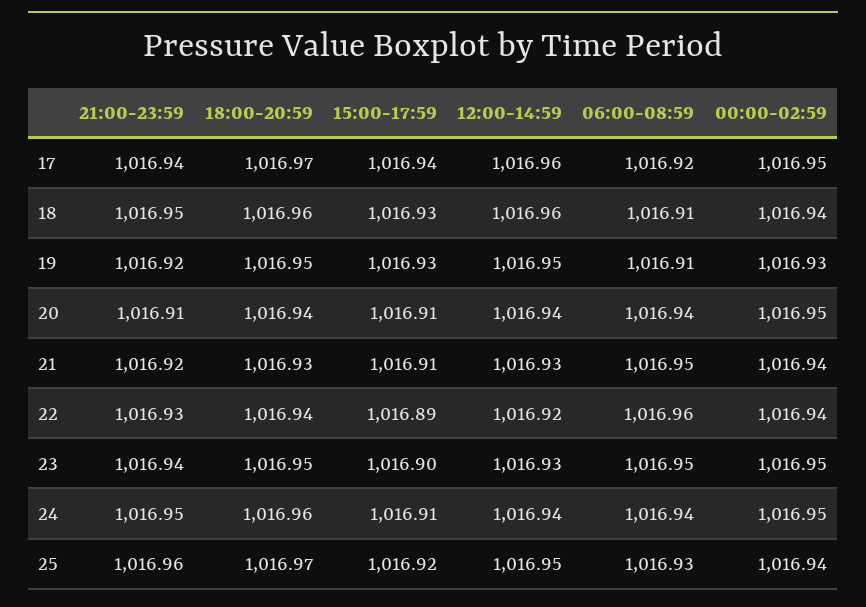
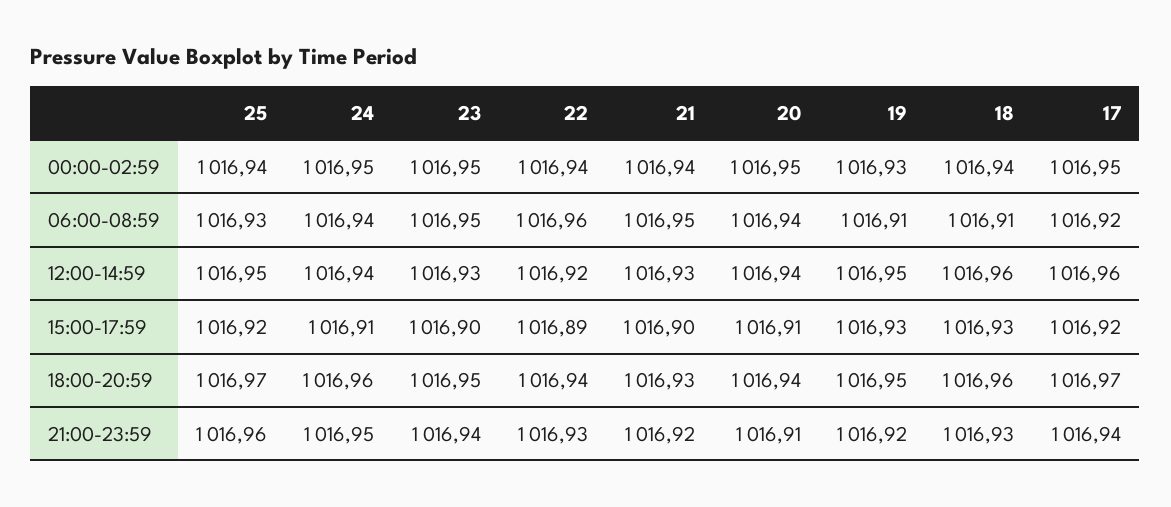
  {
    "21:00-23:59": {
      "17": 1016.94,
-     "18": 1016.95,
+     "18": 1016.93,
      "19": 1016.92,
      "20": 1016.91,
      "21": 1016.92,
      "22": 1016.93,
      "23": 1016.94,
      "24": 1016.95,
      "25": 1016.96
    },
    "18:00-20:59": {
      "17": 1016.97,
      "18": 1016.96,
      "19": 1016.95,
      "20": 1016.94,
      "21": 1016.93,
      "22": 1016.94,
      "23": 1016.95,
      "24": 1016.96,
      "25": 1016.97
    },
    "15:00-17:59": {
-     "17": 1016.94,
+     "17": 1016.92,
      "18": 1016.93,
      "19": 1016.93,
      "20": 1016.91,
-     "21": 1016.91,
+     "21": 1016.9,
      "22": 1016.89,
      "23": 1016.9,
      "24": 1016.91,
      "25": 1016.92
    },
    "12:00-14:59": {
      "17": 1016.96,
      "18": 1016.96,
      "19": 1016.95,
      "20": 1016.94,
      "21": 1016.93,
      "22": 1016.92,
      "23": 1016.93,
      "24": 1016.94,
      "25": 1016.95
    },
    "06:00-08:59": {
      "17": 1016.92,
      "18": 1016.91,
      "19": 1016.91,
      "20": 1016.94,
      "21": 1016.95,
      "22": 1016.96,
      "23": 1016.95,
      "24": 1016.94,
      "25": 1016.93
    },
    "00:00-02:59": {
      "17": 1016.95,
      "18": 1016.94,
      "19": 1016.93,
      "20": 1016.95,
      "21": 1016.94,
      "22": 1016.94,
      "23": 1016.95,
      "24": 1016.95,
      "25": 1016.94
    }
  }

